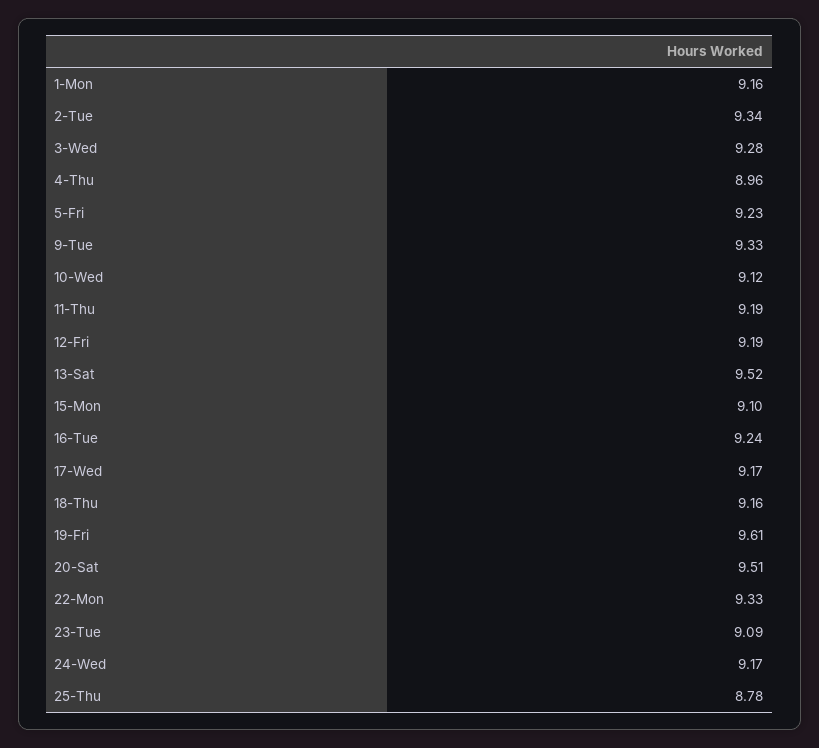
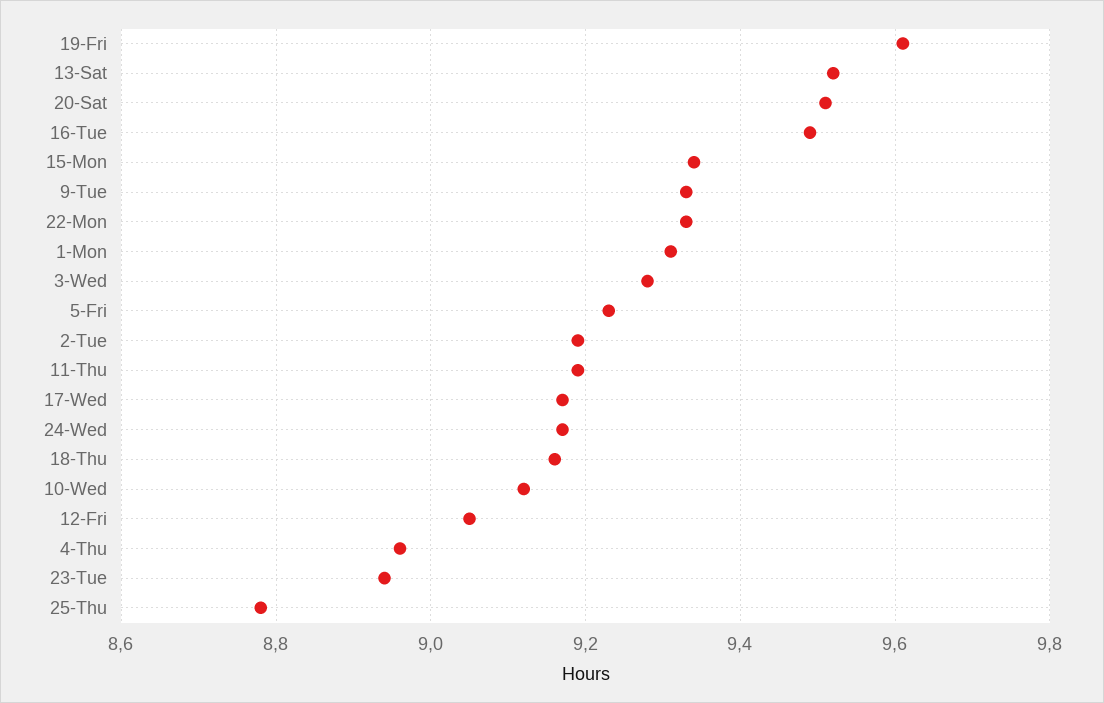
  {
-   "1-Mon": 9.16,
+   "1-Mon": 9.3,
-   "2-Tue": 9.34,
+   "2-Tue": 9.2,
    "3-Wed": 9.28,
    "4-Thu": 8.96,
    "5-Fri": 9.23,
    "9-Tue": 9.33,
    "10-Wed": 9.12,
    "11-Thu": 9.19,
-   "12-Fri": 9.19,
+   "12-Fri": 9.05,
    "13-Sat": 9.52,
-   "15-Mon": 9.1,
+   "15-Mon": 9.35,
-   "16-Tue": 9.24,
+   "16-Tue": 9.5,
    "17-Wed": 9.17,
    "18-Thu": 9.16,
    "19-Fri": 9.61,
    "20-Sat": 9.51,
    "22-Mon": 9.33,
-   "23-Tue": 9.09,
+   "23-Tue": 8.95,
    "24-Wed": 9.17,
    "25-Thu": 8.78
  }

